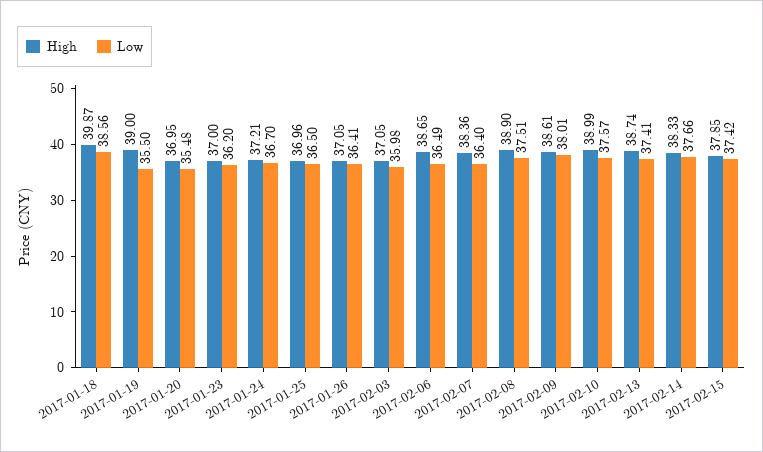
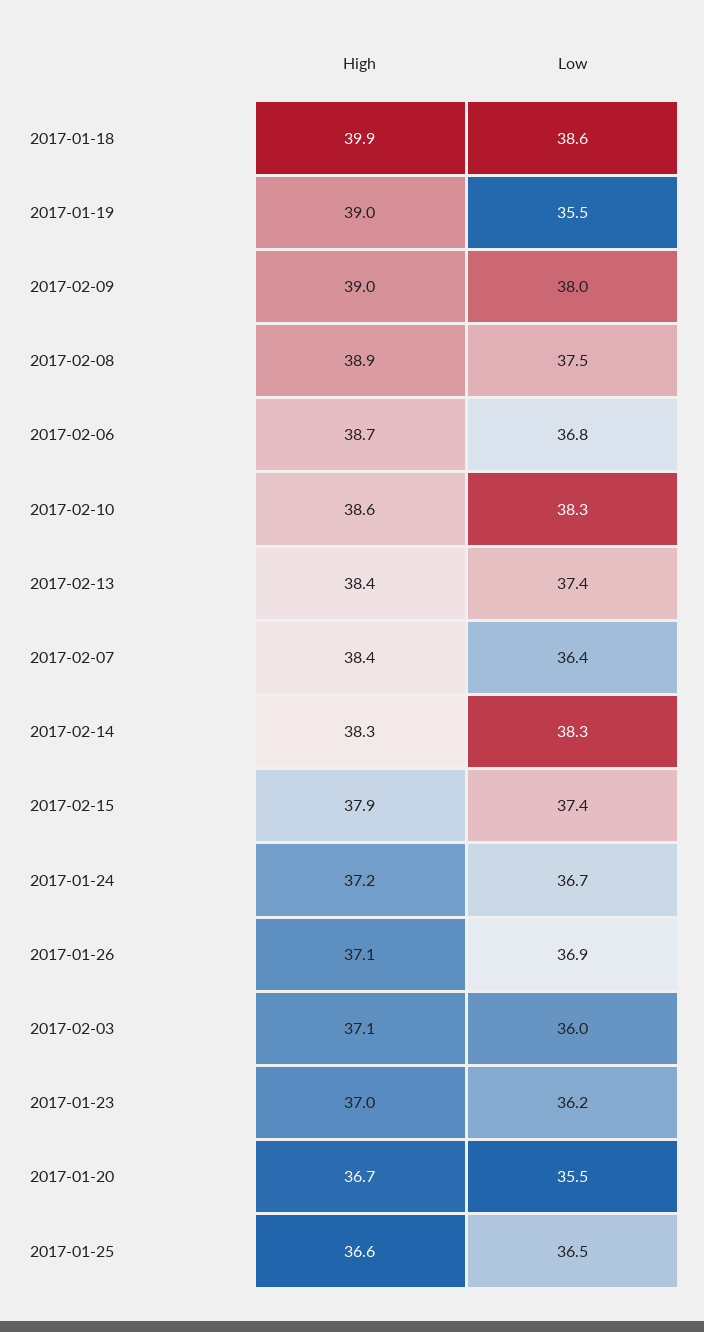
  {
    "High": {
      "2017-01-18": 39.87,
      "2017-01-19": 39,
-     "2017-01-20": 36.95,
+     "2017-01-20": 36.7,
      "2017-01-23": 37,
      "2017-01-24": 37.21,
-     "2017-01-25": 36.96,
+     "2017-01-25": 36.6,
      "2017-01-26": 37.05,
      "2017-02-03": 37.05,
      "2017-02-06": 38.65,
      "2017-02-07": 38.36,
      "2017-02-08": 38.9,
-     "2017-02-09": 38.61,
+     "2017-02-09": 39,
-     "2017-02-10": 38.99,
+     "2017-02-10": 38.6,
-     "2017-02-13": 38.74,
+     "2017-02-13": 38.4,
      "2017-02-14": 38.33,
      "2017-02-15": 37.85
    },
    "Low": {
      "2017-01-18": 38.56,
      "2017-01-19": 35.5,
      "2017-01-20": 35.48,
      "2017-01-23": 36.2,
      "2017-01-24": 36.7,
      "2017-01-25": 36.5,
-     "2017-01-26": 36.41,
+     "2017-01-26": 36.9,
      "2017-02-03": 35.98,
-     "2017-02-06": 36.49,
+     "2017-02-06": 36.8,
      "2017-02-07": 36.4,
      "2017-02-08": 37.51,
      "2017-02-09": 38.01,
-     "2017-02-10": 37.57,
+     "2017-02-10": 38.3,
      "2017-02-13": 37.41,
-     "2017-02-14": 37.66,
+     "2017-02-14": 38.3,
      "2017-02-15": 37.42
    }
  }

